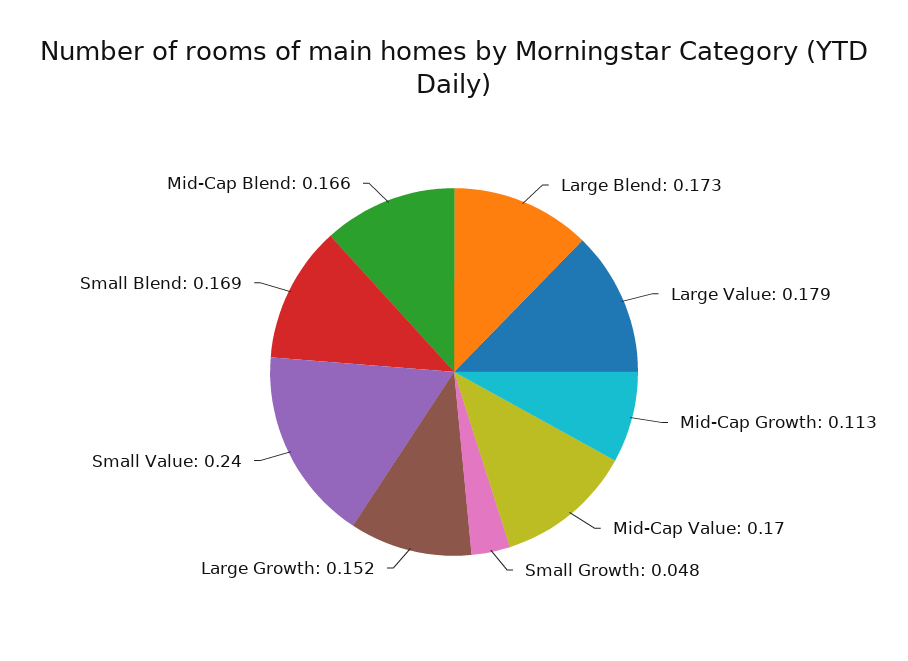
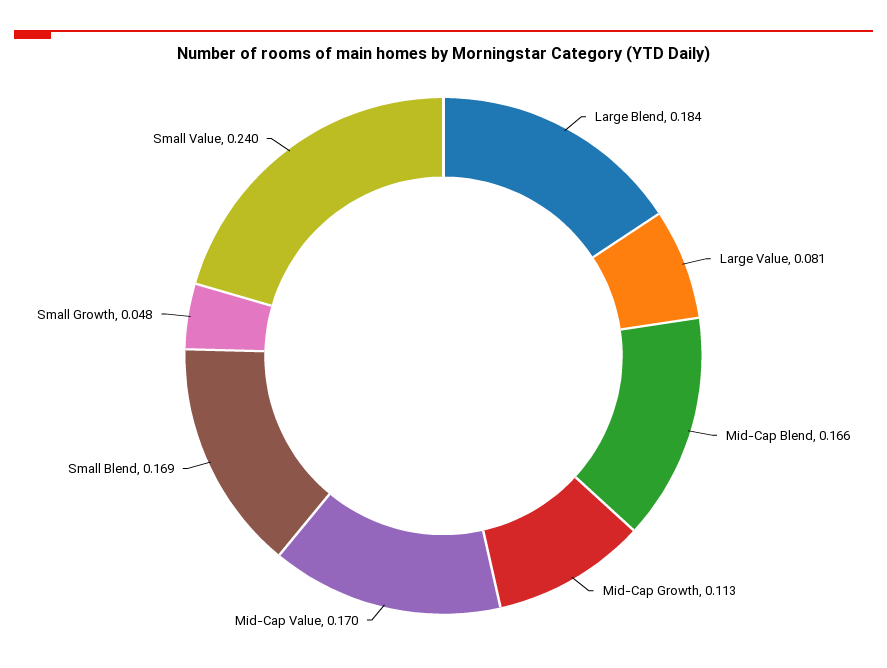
  {
-   "Large Blend": 0.173,
+   "Large Blend": 0.184,
-   "Large Value": 0.179,
+   "Large Value": 0.081,
    "Mid-Cap Growth": 0.113,
    "Mid-Cap Value": 0.17,
    "Small Growth": 0.048,
-   "Large Growth": 0.152,
    "Small Value": 0.24,
    "Small Blend": 0.169,
    "Mid-Cap Blend": 0.166
  }

